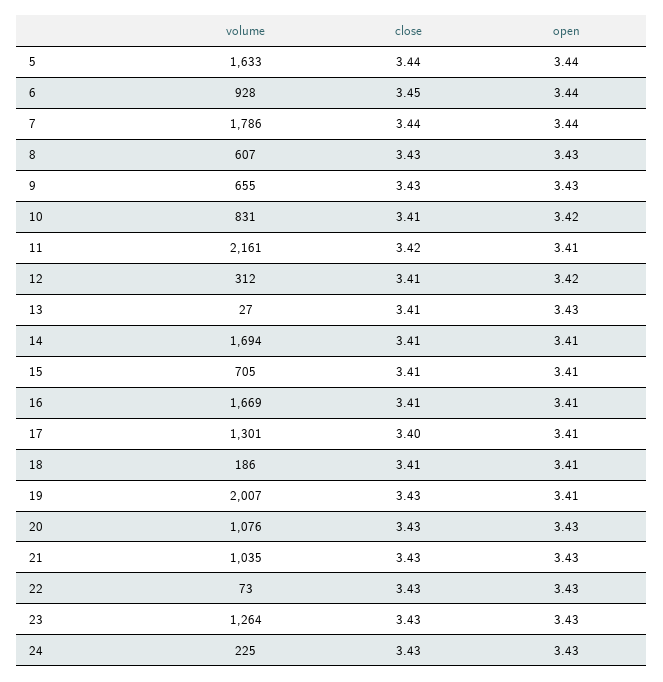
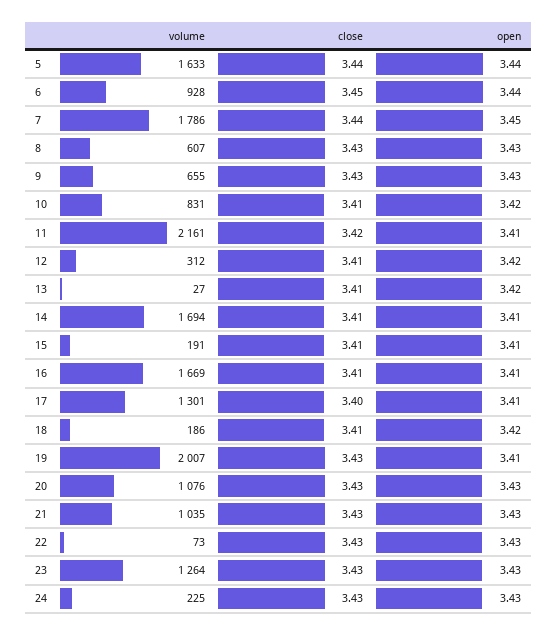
  {
    "volume": {
      "5": 1633,
      "6": 928,
      "7": 1786,
      "8": 607,
      "9": 655,
      "10": 831,
      "11": 2161,
      "12": 312,
      "13": 27,
      "14": 1694,
-     "15": 705,
+     "15": 191,
      "16": 1669,
      "17": 1301,
      "18": 186,
      "19": 2007,
      "20": 1076,
      "21": 1035,
      "22": 73,
      "23": 1264,
      "24": 225
    },
    "close": {
      "5": 3.44,
      "6": 3.45,
      "7": 3.44,
      "8": 3.43,
      "9": 3.43,
      "10": 3.41,
      "11": 3.42,
      "12": 3.41,
      "13": 3.41,
      "14": 3.41,
      "15": 3.41,
      "16": 3.41,
      "17": 3.4,
      "18": 3.41,
      "19": 3.43,
      "20": 3.43,
      "21": 3.43,
      "22": 3.43,
      "23": 3.43,
      "24": 3.43
    },
    "open": {
      "5": 3.44,
      "6": 3.44,
-     "7": 3.44,
+     "7": 3.45,
      "8": 3.43,
      "9": 3.43,
      "10": 3.42,
      "11": 3.41,
      "12": 3.42,
-     "13": 3.43,
+     "13": 3.42,
      "14": 3.41,
      "15": 3.41,
      "16": 3.41,
      "17": 3.41,
-     "18": 3.41,
+     "18": 3.42,
      "19": 3.41,
      "20": 3.43,
      "21": 3.43,
      "22": 3.43,
      "23": 3.43,
      "24": 3.43
    }
  }

